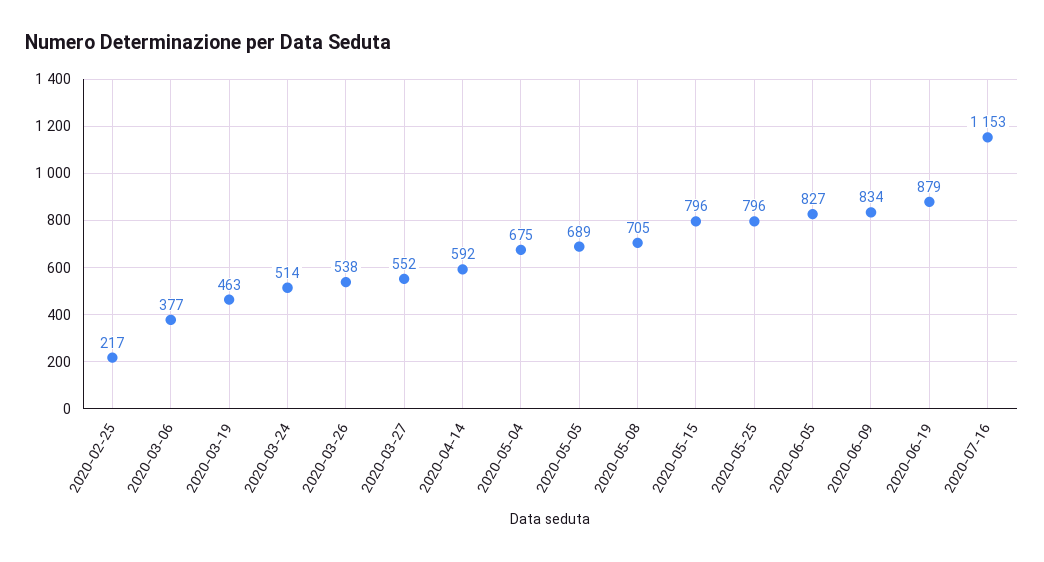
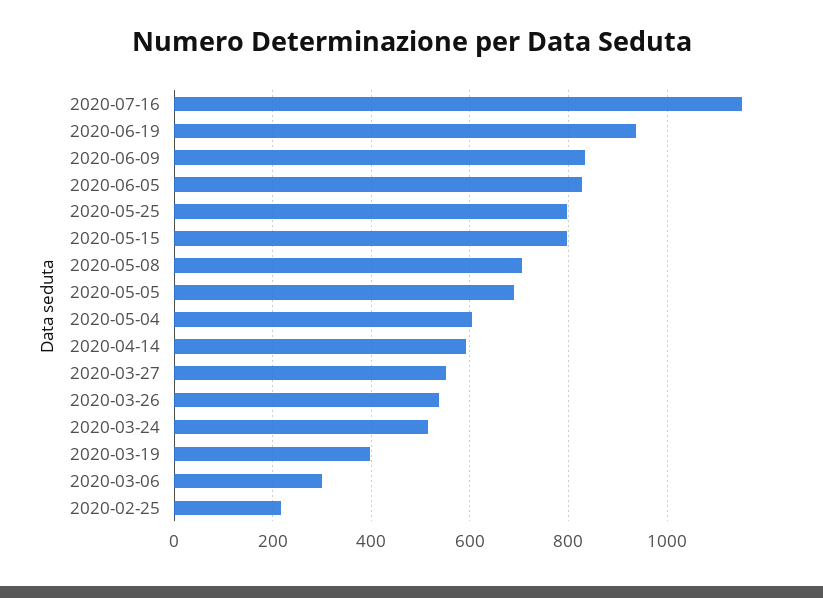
  {
    "2020-02-25": 217,
-   "2020-03-06": 377,
+   "2020-03-06": 300,
-   "2020-03-19": 463,
+   "2020-03-19": 400,
    "2020-03-24": 514,
    "2020-03-26": 538,
    "2020-03-27": 552,
    "2020-04-14": 592,
-   "2020-05-04": 675,
+   "2020-05-04": 600,
    "2020-05-05": 689,
    "2020-05-08": 705,
    "2020-05-15": 796,
    "2020-05-25": 796,
    "2020-06-05": 827,
    "2020-06-09": 834,
-   "2020-06-19": 879,
+   "2020-06-19": 940,
    "2020-07-16": 1153
  }

